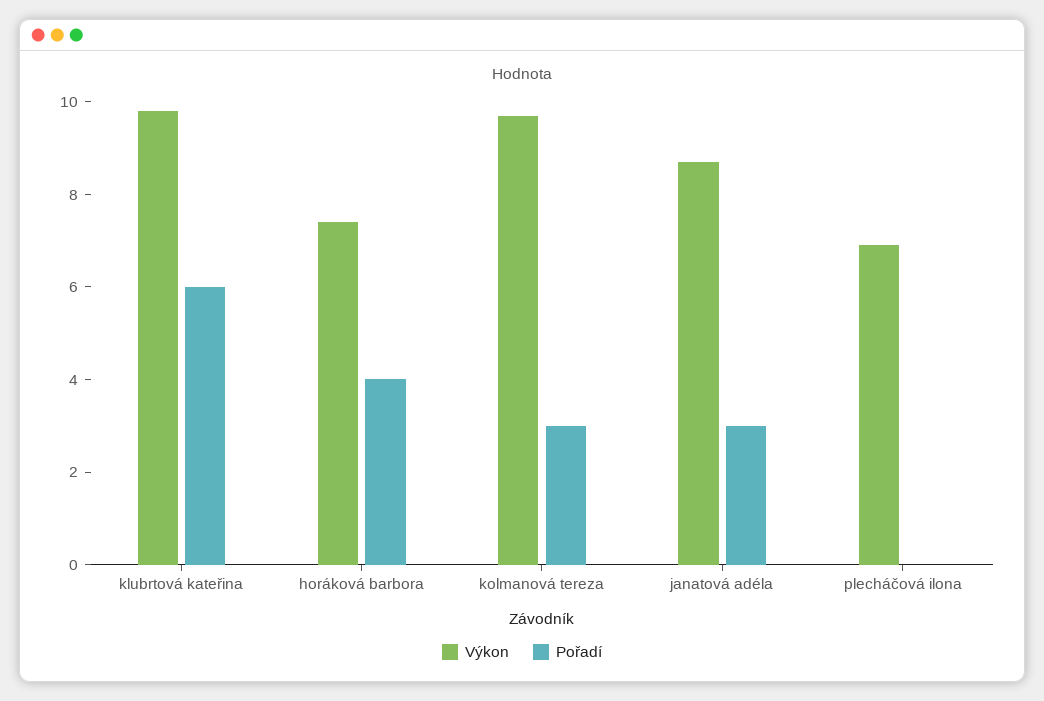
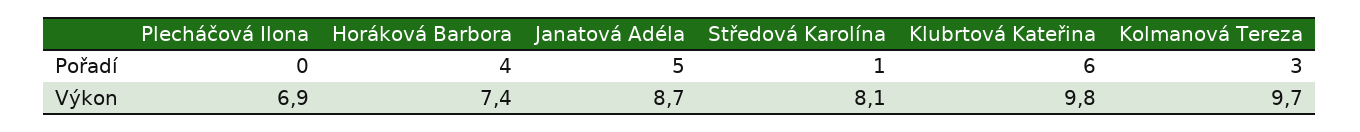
  {
    "Výkon": {
      "klubrtová kateřina": 9.8,
      "horáková barbora": 7.4,
      "kolmanová tereza": 9.7,
      "janatová adéla": 8.7,
-     "plecháčová ilona": 6.9
+     "plecháčová ilona": 6.9,
+     "Středová Karolína": 8.1
    },
    "Pořadí": {
      "klubrtová kateřina": 6,
      "horáková barbora": 4,
      "kolmanová tereza": 3,
-     "janatová adéla": 3,
+     "janatová adéla": 5,
-     "plecháčová ilona": 0
+     "plecháčová ilona": 0,
+     "Středová Karolína": 1
    }
  }

